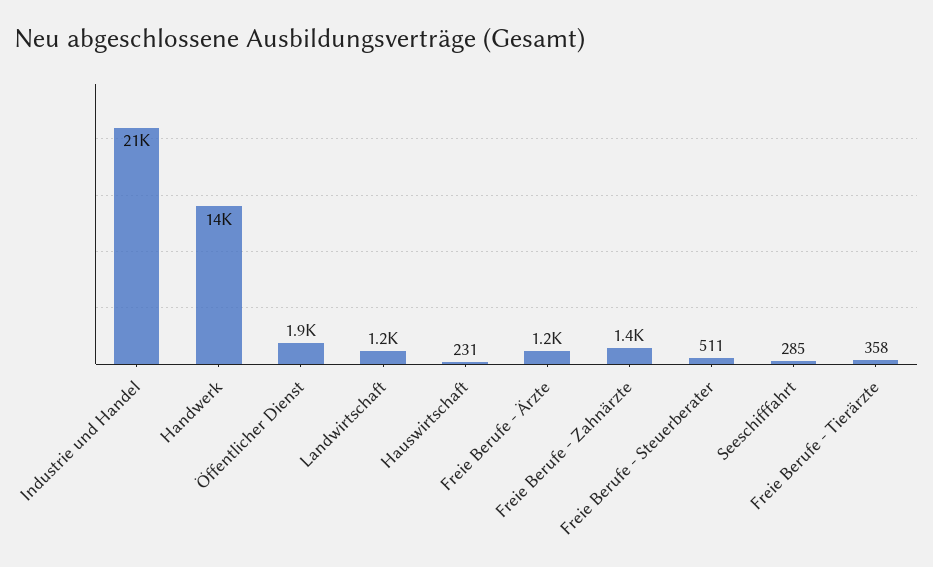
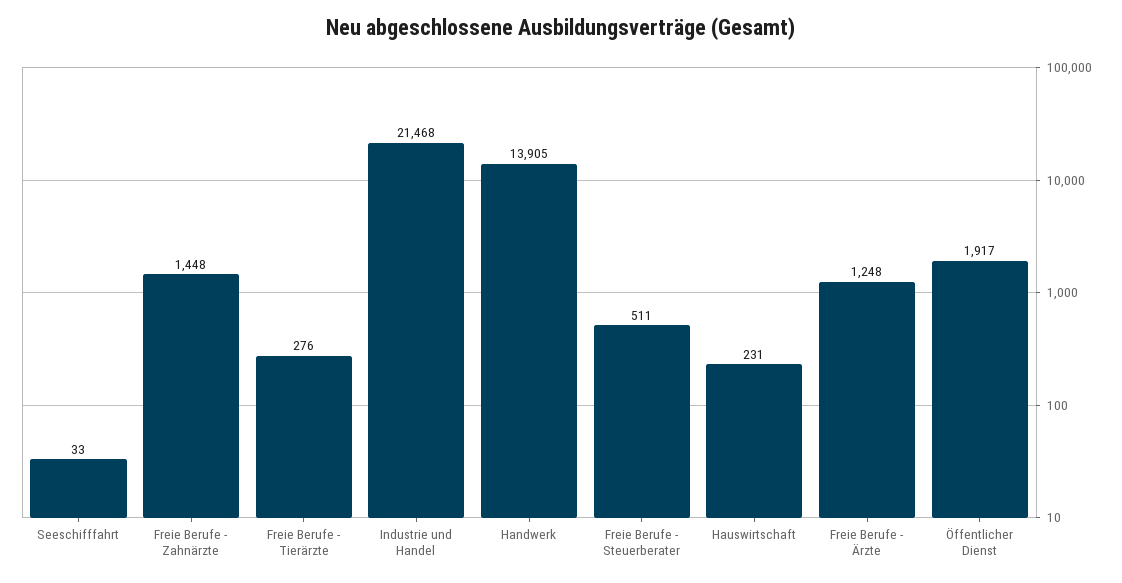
  {
    "Industrie und Handel": 21468,
    "Handwerk": 13905,
    "Öffentlicher Dienst": 1917,
-   "Landwirtschaft": 1200,
    "Hauswirtschaft": 231,
    "Freie Berufe - Ärzte": 1248,
    "Freie Berufe - Zahnärzte": 1448,
    "Freie Berufe - Steuerberater": 511,
-   "Seeschifffahrt": 285,
+   "Seeschifffahrt": 33,
-   "Freie Berufe - Tierärzte": 358
+   "Freie Berufe - Tierärzte": 276
  }

